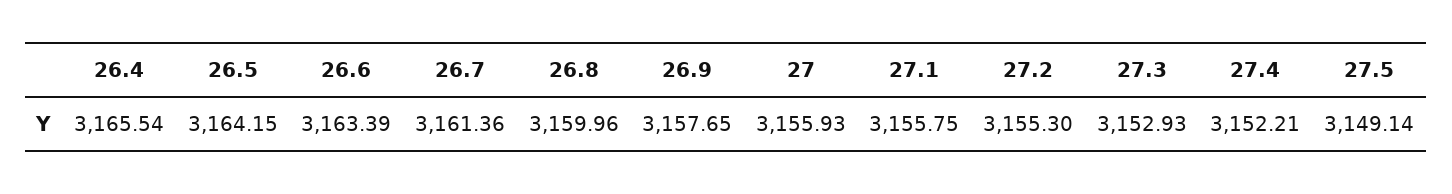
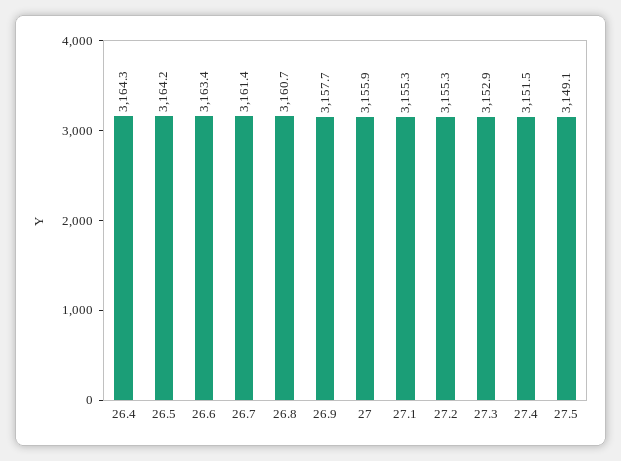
  {
-   "26.4": 3165.54,
+   "26.4": 3164.3,
    "26.5": 3164.15,
    "26.6": 3163.39,
    "26.7": 3161.36,
-   "26.8": 3159.96,
+   "26.8": 3160.7,
    "26.9": 3157.65,
    "27": 3155.93,
-   "27.1": 3155.75,
+   "27.1": 3155.3,
    "27.2": 3155.3,
    "27.3": 3152.93,
-   "27.4": 3152.21,
+   "27.4": 3151.5,
    "27.5": 3149.14
  }

